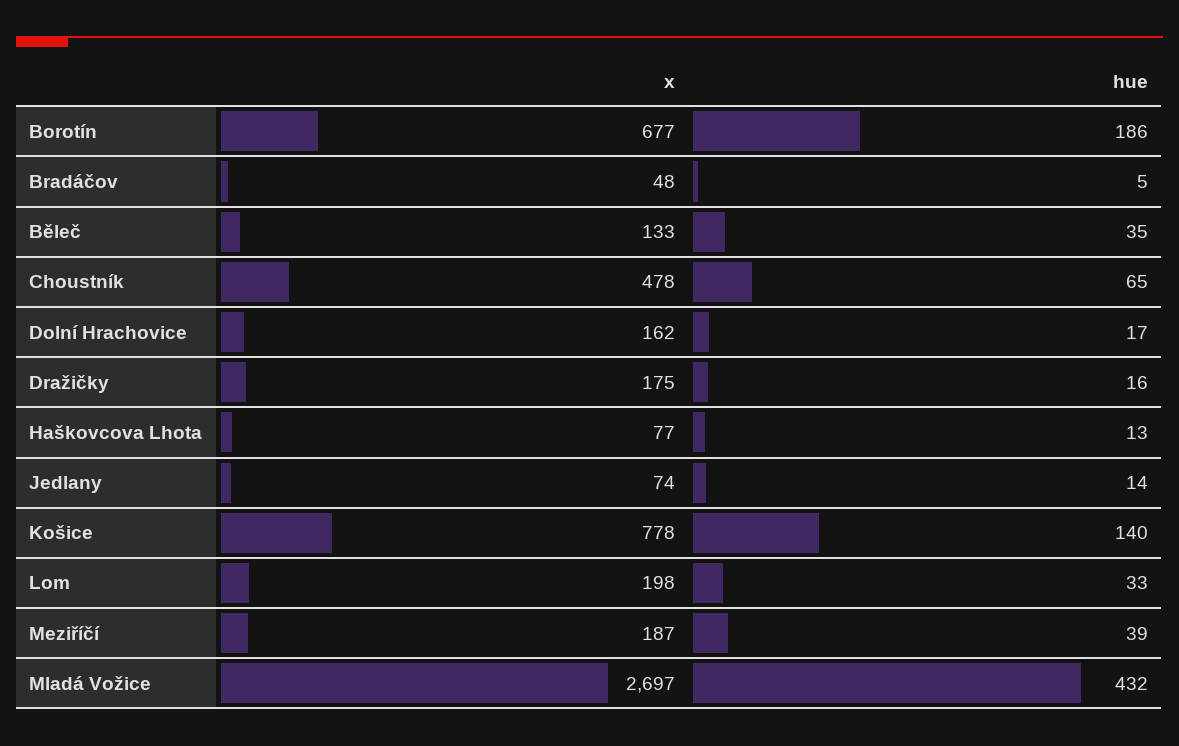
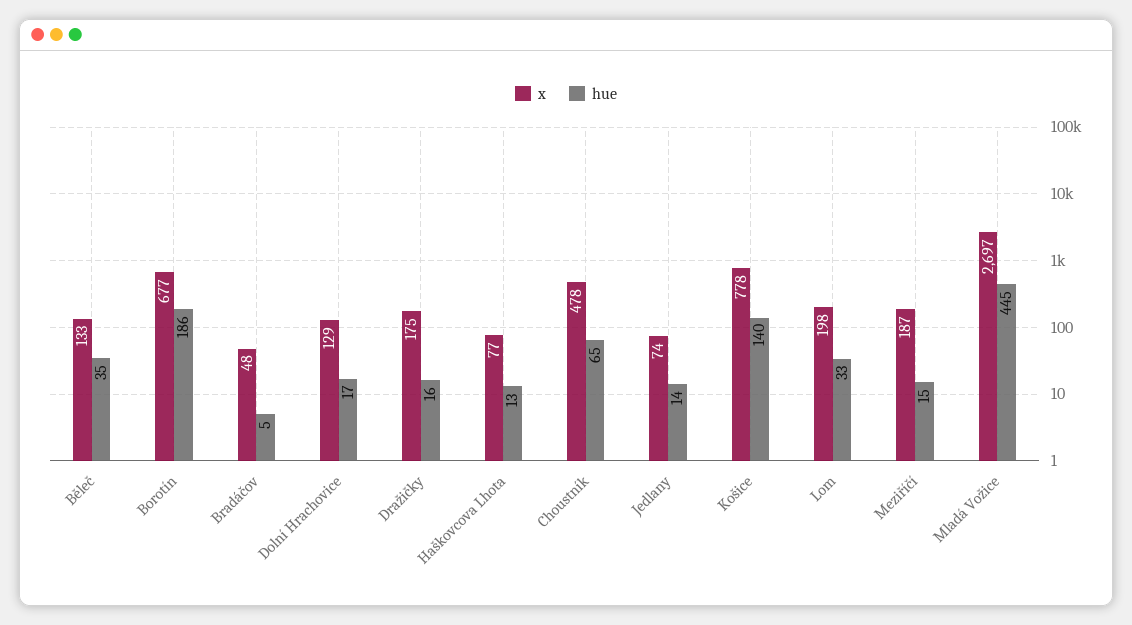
  {
    "x": {
      "Borotín": 677,
      "Bradáčov": 48,
      "Běleč": 133,
      "Choustník": 478,
-     "Dolní Hrachovice": 162,
+     "Dolní Hrachovice": 129,
      "Dražičky": 175,
      "Haškovcova Lhota": 77,
      "Jedlany": 74,
      "Košice": 778,
      "Lom": 198,
      "Meziříčí": 187,
      "Mladá Vožice": 2697
    },
    "hue": {
      "Borotín": 186,
      "Bradáčov": 5,
      "Běleč": 35,
      "Choustník": 65,
      "Dolní Hrachovice": 17,
      "Dražičky": 16,
      "Haškovcova Lhota": 13,
      "Jedlany": 14,
      "Košice": 140,
      "Lom": 33,
-     "Meziříčí": 39,
+     "Meziříčí": 15,
-     "Mladá Vožice": 432
+     "Mladá Vožice": 445
    }
  }

